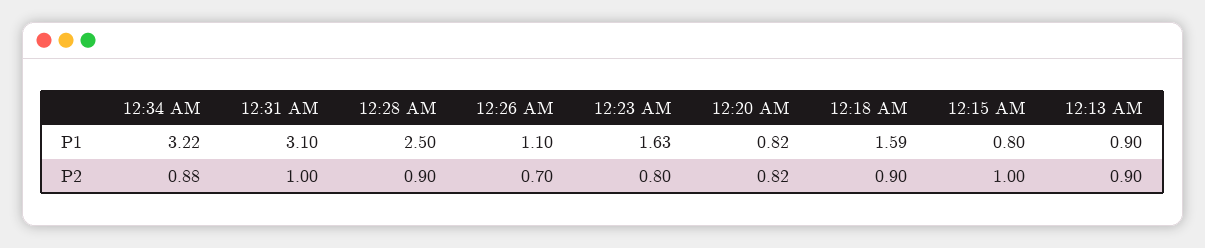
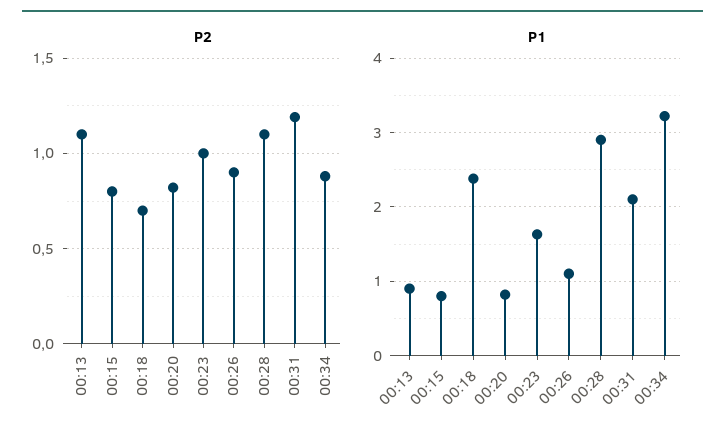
  {
    "P1": {
      "12:34 AM": 3.22,
-     "12:31 AM": 3.1,
+     "12:31 AM": 2.1,
-     "12:28 AM": 2.5,
+     "12:28 AM": 2.9,
      "12:26 AM": 1.1,
      "12:23 AM": 1.63,
      "12:20 AM": 0.82,
-     "12:18 AM": 1.59,
+     "12:18 AM": 2.4,
      "12:15 AM": 0.8,
      "12:13 AM": 0.9
    },
    "P2": {
      "12:34 AM": 0.88,
-     "12:31 AM": 1,
+     "12:31 AM": 1.2,
-     "12:28 AM": 0.9,
+     "12:28 AM": 1.1,
-     "12:26 AM": 0.7,
+     "12:26 AM": 0.9,
-     "12:23 AM": 0.8,
+     "12:23 AM": 1,
      "12:20 AM": 0.82,
-     "12:18 AM": 0.9,
+     "12:18 AM": 0.7,
-     "12:15 AM": 1,
+     "12:15 AM": 0.8,
-     "12:13 AM": 0.9
+     "12:13 AM": 1.1
    }
  }

